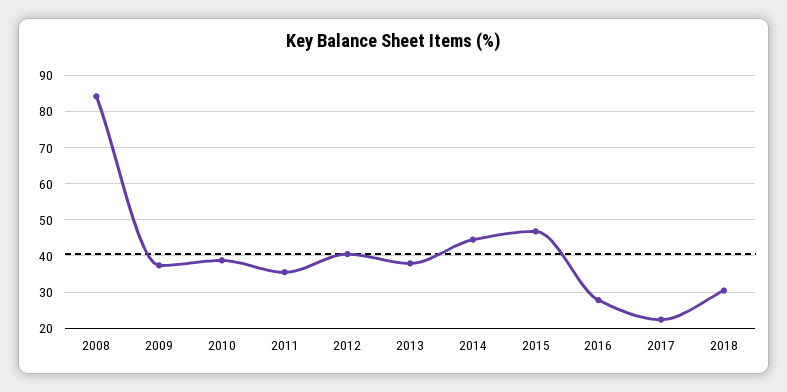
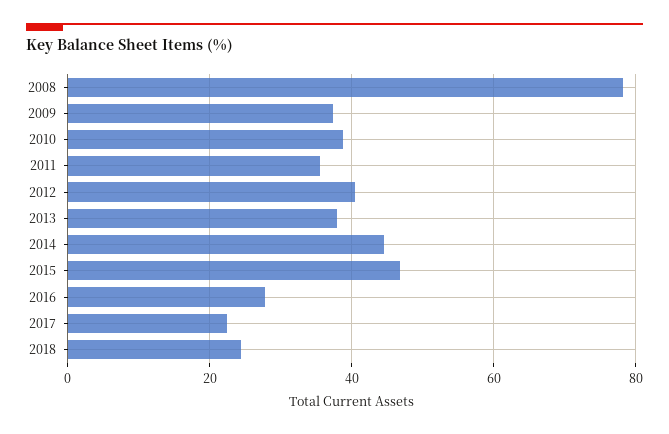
  {
-   "2008": 84,
+   "2008": 78,
    "2009": 38,
    "2010": 38,
    "2011": 36,
    "2012": 40,
    "2013": 38,
    "2014": 44,
    "2015": 46,
    "2016": 28,
    "2017": 22,
-   "2018": 30
+   "2018": 24
  }

